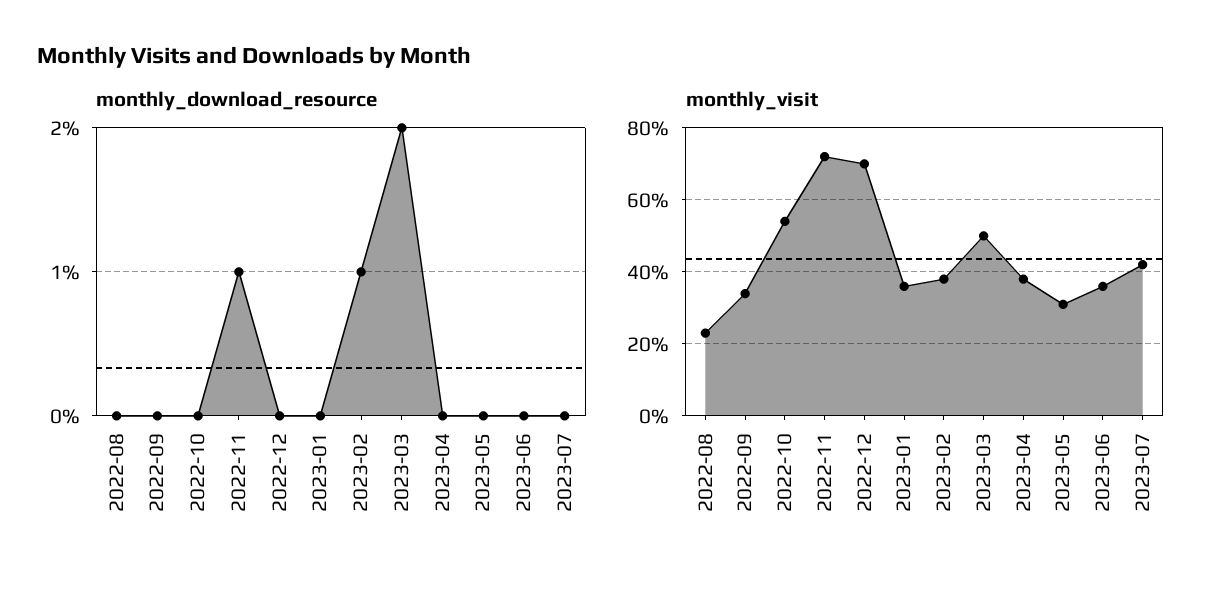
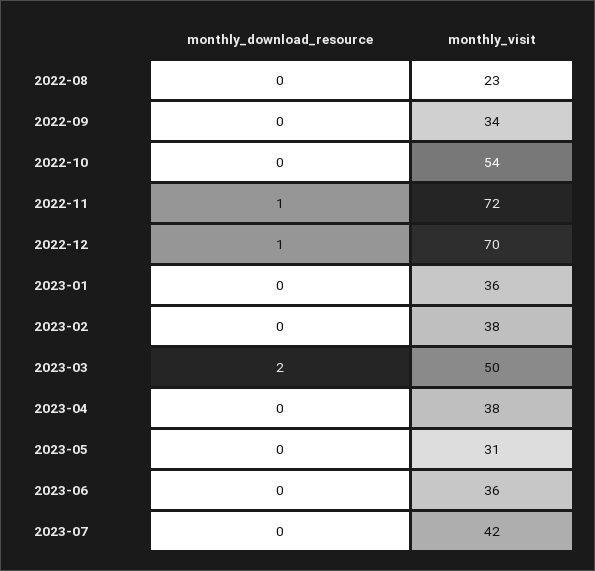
  {
    "monthly_download_resource": {
      "2022-08": 0,
      "2022-09": 0,
      "2022-10": 0,
      "2022-11": 1,
-     "2022-12": 0,
+     "2022-12": 1,
      "2023-01": 0,
-     "2023-02": 1,
+     "2023-02": 0,
      "2023-03": 2,
      "2023-04": 0,
      "2023-05": 0,
      "2023-06": 0,
      "2023-07": 0
    },
    "monthly_visit": {
      "2022-08": 23,
      "2022-09": 34,
      "2022-10": 54,
      "2022-11": 72,
      "2022-12": 70,
      "2023-01": 36,
      "2023-02": 38,
      "2023-03": 50,
      "2023-04": 38,
      "2023-05": 31,
      "2023-06": 36,
      "2023-07": 42
    }
  }

